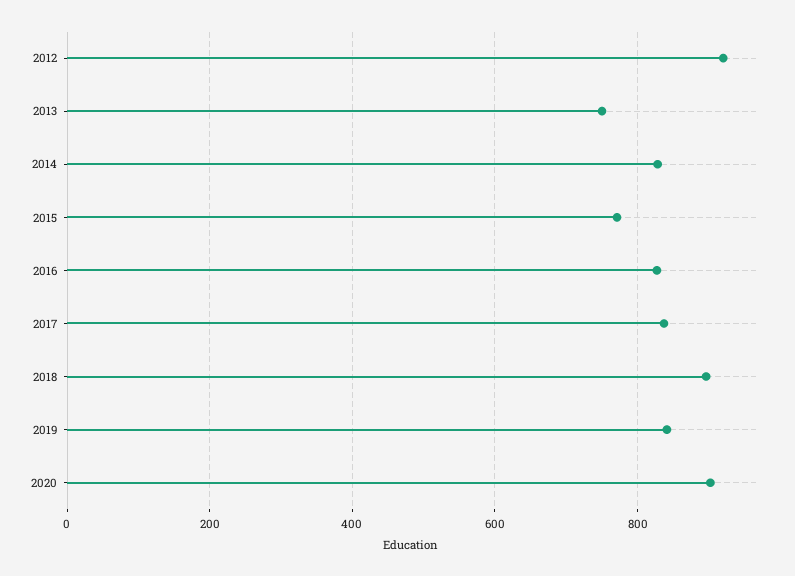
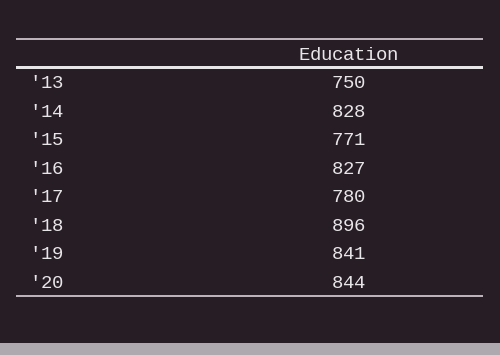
  {
-   "2012": 920,
    "2013": 750,
    "2014": 828,
    "2015": 771,
    "2016": 827,
-   "2017": 840,
+   "2017": 780,
    "2018": 896,
    "2019": 841,
-   "2020": 900
+   "2020": 844
  }

